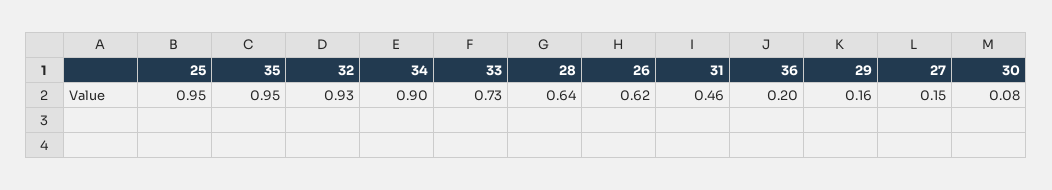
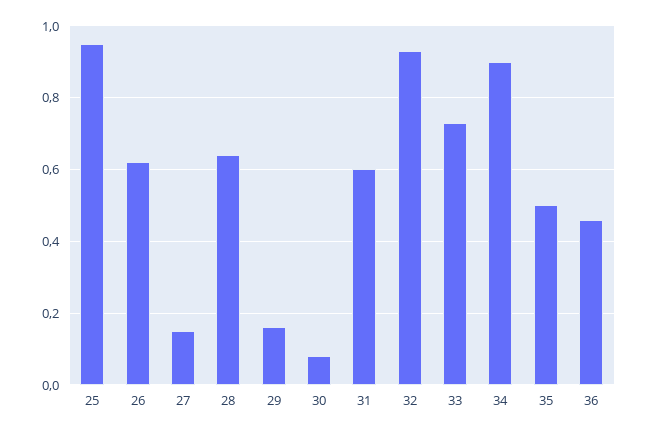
  {
    "25": 0.95,
-   "35": 0.95,
+   "35": 0.5,
    "32": 0.93,
    "34": 0.9,
    "33": 0.73,
    "28": 0.64,
    "26": 0.62,
-   "31": 0.46,
+   "31": 0.6,
-   "36": 0.2,
+   "36": 0.45,
    "29": 0.16,
    "27": 0.15,
    "30": 0.08
  }

